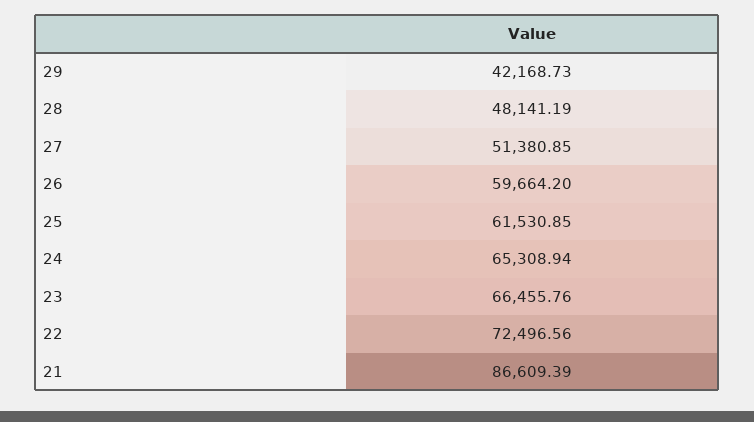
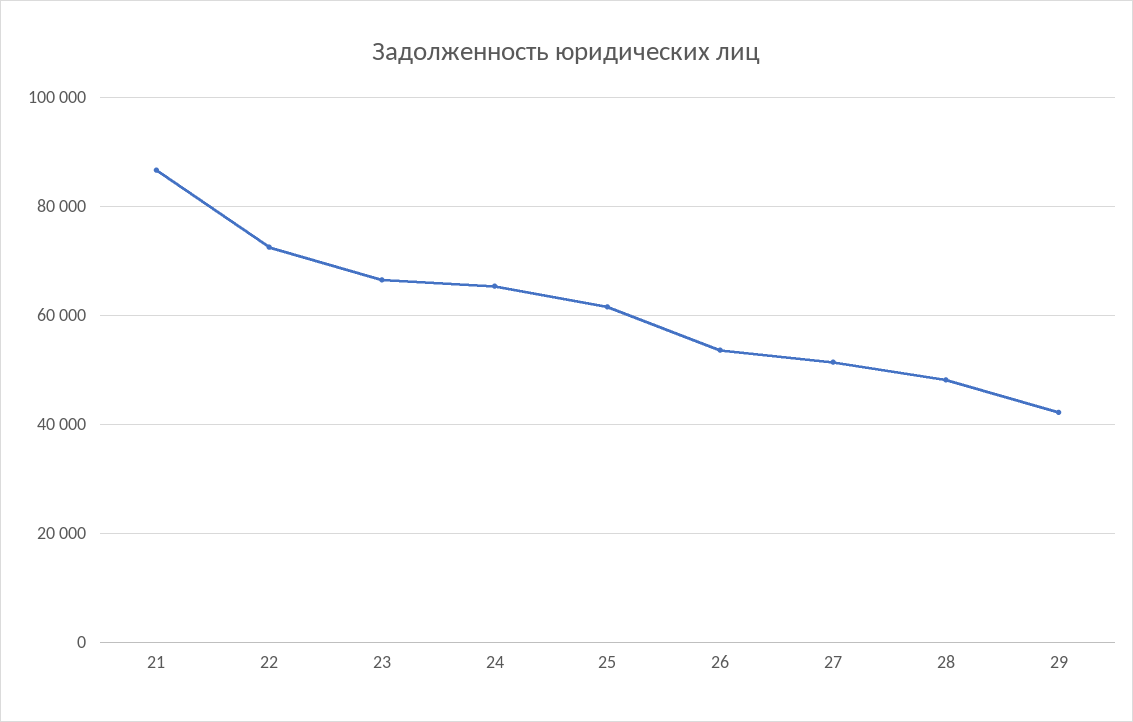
  {
    "29": 42168.73,
    "28": 48141.19,
    "27": 51380.85,
-   "26": 59664.2,
+   "26": 54000,
    "25": 61530.85,
    "24": 65308.94,
    "23": 66455.76,
    "22": 72496.56,
    "21": 86609.39
  }

